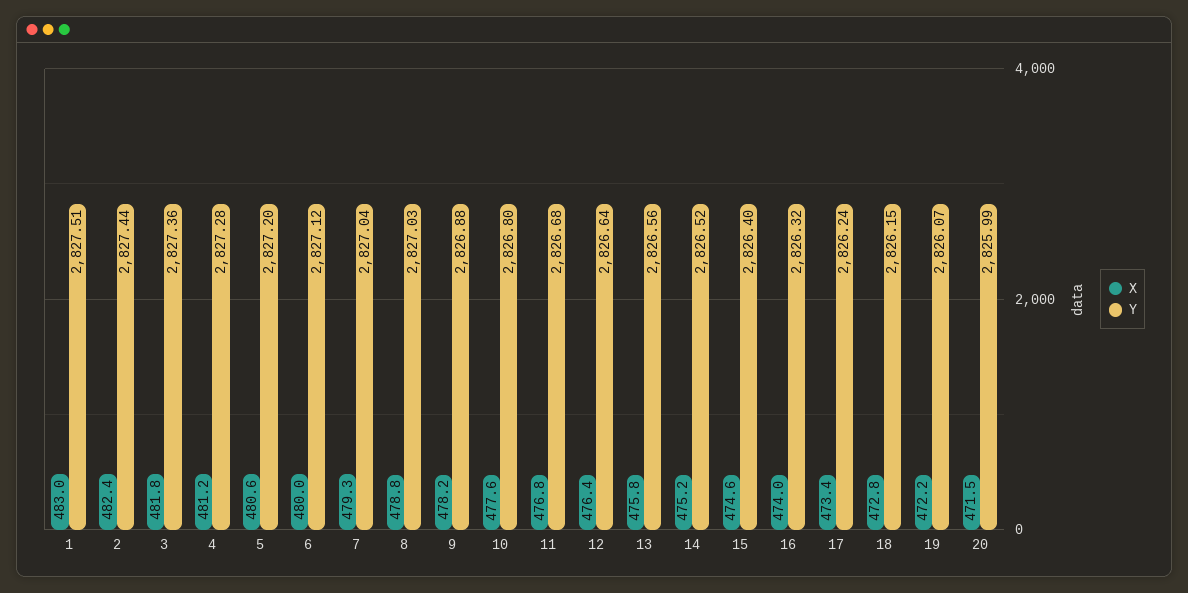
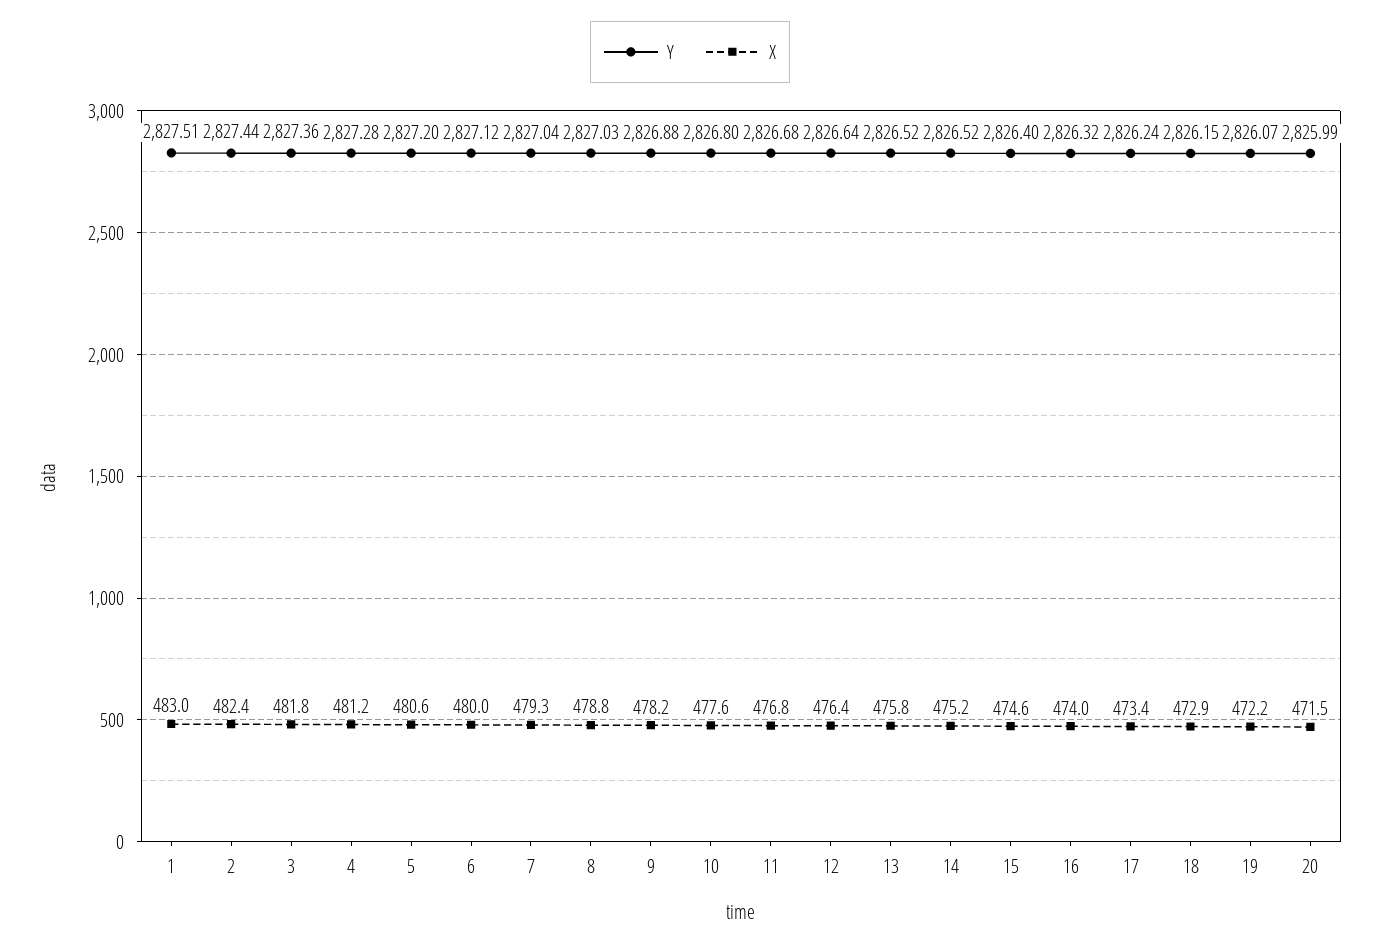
  {
    "X": {
      "1": 483,
      "2": 482.4,
      "3": 481.8,
      "4": 481.2,
      "5": 480.6,
      "6": 480,
      "7": 479.3,
      "8": 478.8,
      "9": 478.2,
      "10": 477.6,
      "11": 476.8,
      "12": 476.4,
      "13": 475.8,
      "14": 475.2,
      "15": 474.6,
      "16": 474,
      "17": 473.4,
-     "18": 472.8,
+     "18": 472.9,
      "19": 472.2,
      "20": 471.5
    },
    "Y": {
      "1": 2827.51,
      "2": 2827.44,
      "3": 2827.36,
      "4": 2827.28,
      "5": 2827.2,
      "6": 2827.12,
      "7": 2827.04,
      "8": 2827.03,
      "9": 2826.88,
      "10": 2826.8,
      "11": 2826.68,
      "12": 2826.64,
-     "13": 2826.56,
+     "13": 2826.52,
      "14": 2826.52,
      "15": 2826.4,
      "16": 2826.32,
      "17": 2826.24,
      "18": 2826.15,
      "19": 2826.07,
      "20": 2825.99
    }
  }

